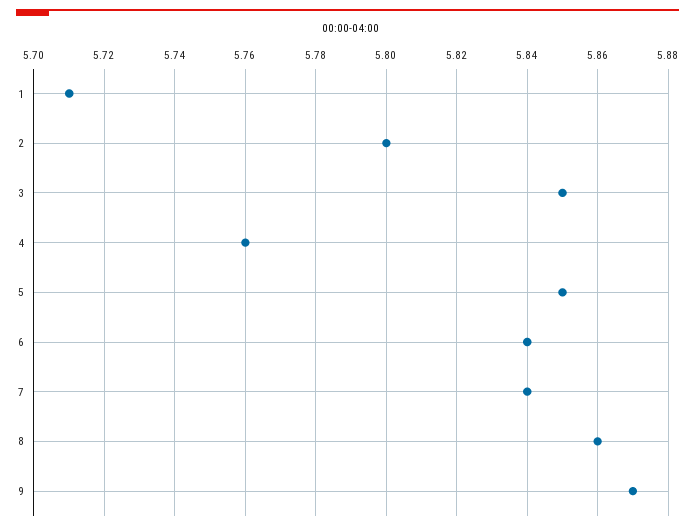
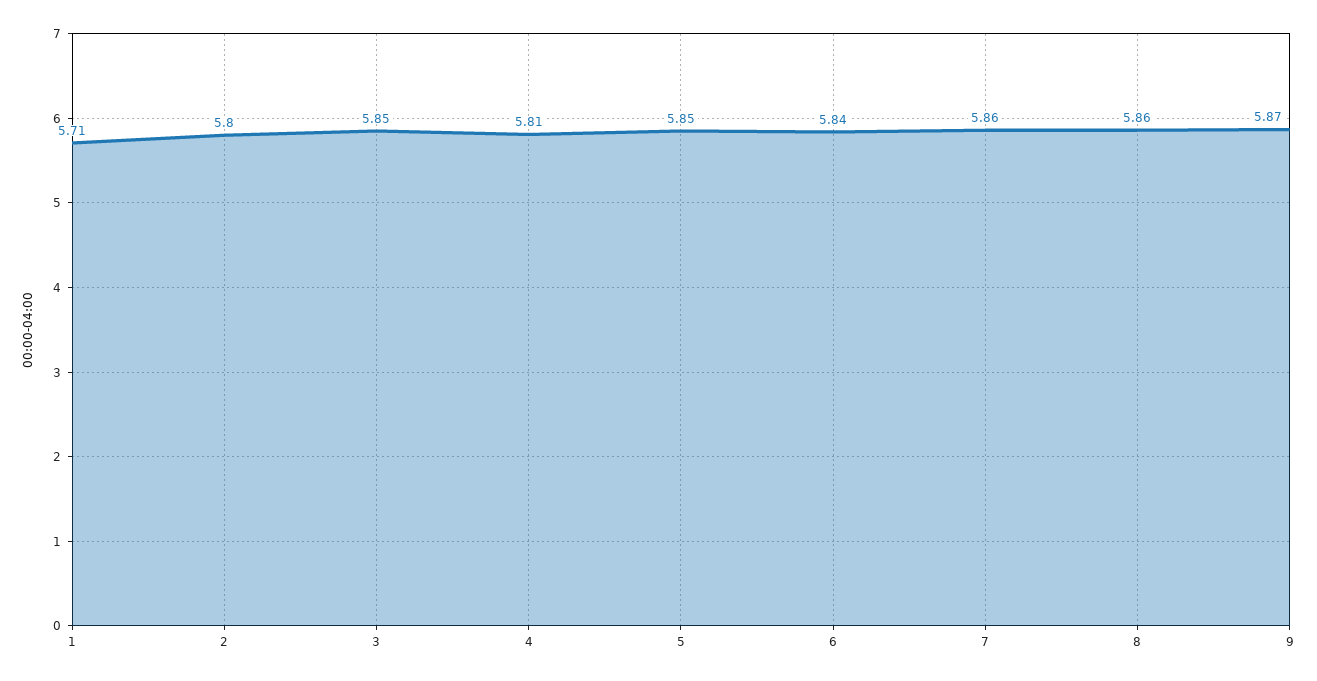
  {
    "1": 5.71,
    "2": 5.8,
    "3": 5.85,
-   "4": 5.76,
+   "4": 5.81,
    "5": 5.85,
    "6": 5.84,
-   "7": 5.84,
+   "7": 5.86,
    "8": 5.86,
    "9": 5.87
  }

